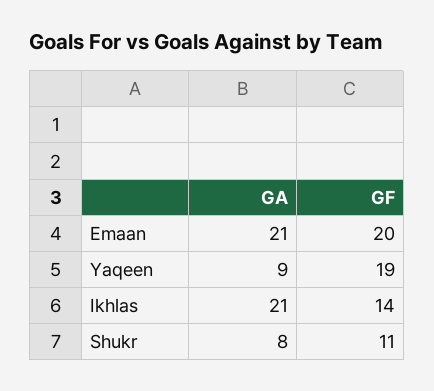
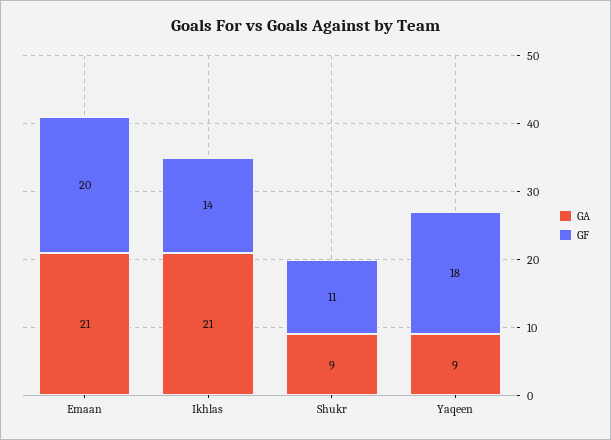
  {
    "GA": {
      "Emaan": 21,
      "Yaqeen": 9,
      "Ikhlas": 21,
-     "Shukr": 8
+     "Shukr": 9
    },
    "GF": {
      "Emaan": 20,
-     "Yaqeen": 19,
+     "Yaqeen": 18,
      "Ikhlas": 14,
      "Shukr": 11
    }
  }

